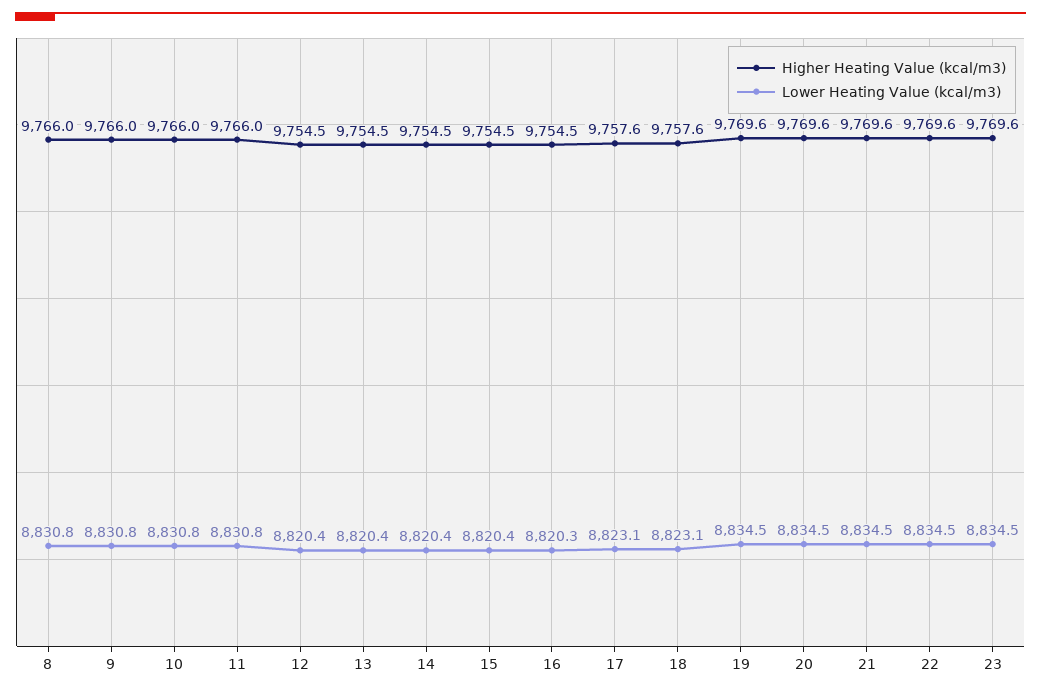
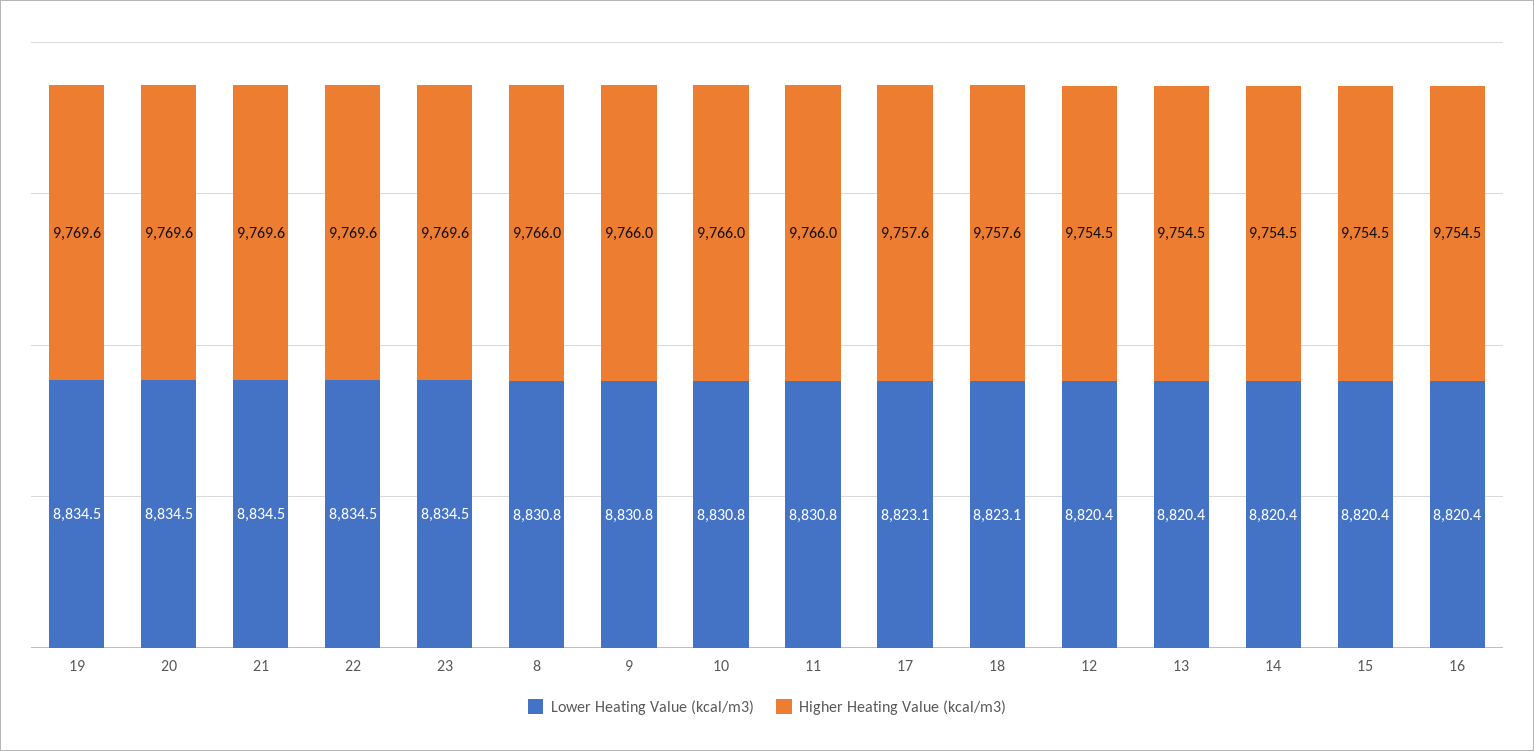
  {
    "Higher Heating Value (kcal/m3)": {
      "8": 9766,
      "9": 9766,
      "10": 9766,
      "11": 9766,
      "12": 9754.5,
      "13": 9754.5,
      "14": 9754.5,
      "15": 9754.5,
      "16": 9754.5,
      "17": 9757.6,
      "18": 9757.6,
      "19": 9769.6,
      "20": 9769.6,
      "21": 9769.6,
      "22": 9769.6,
      "23": 9769.6
    },
    "Lower Heating Value (kcal/m3)": {
      "8": 8830.8,
      "9": 8830.8,
      "10": 8830.8,
      "11": 8830.8,
      "12": 8820.4,
      "13": 8820.4,
      "14": 8820.4,
      "15": 8820.4,
-     "16": 8820.3,
+     "16": 8820.4,
      "17": 8823.1,
      "18": 8823.1,
      "19": 8834.5,
      "20": 8834.5,
      "21": 8834.5,
      "22": 8834.5,
      "23": 8834.5
    }
  }

